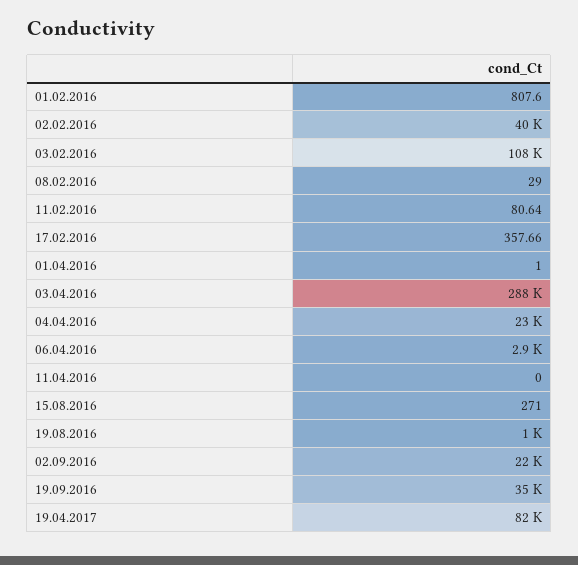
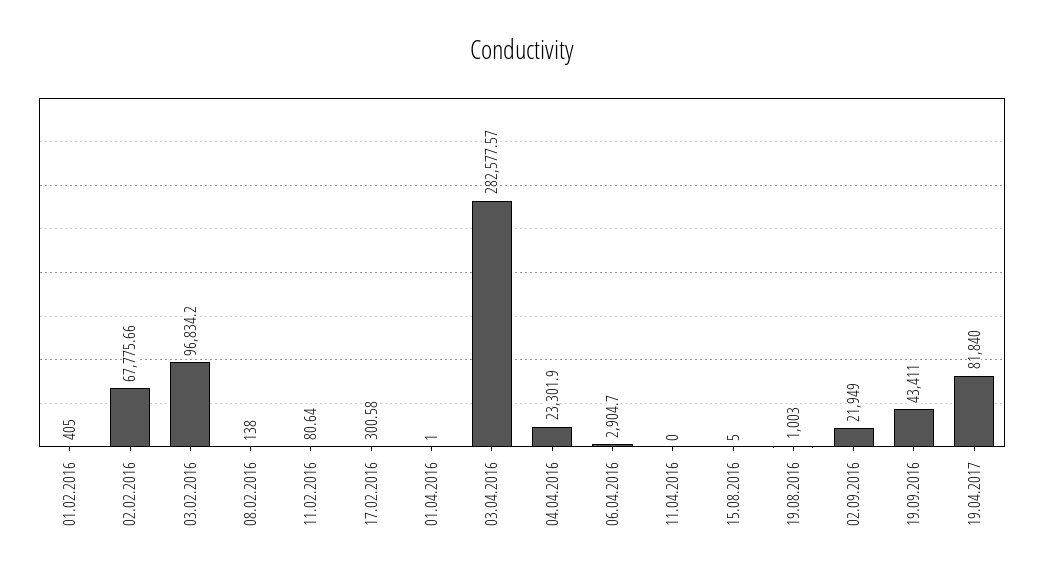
  {
-   "01.02.2016": 807.6,
+   "01.02.2016": 405,
-   "02.02.2016": 40000,
+   "02.02.2016": 67775.66,
-   "03.02.2016": 108000,
+   "03.02.2016": 96834.2,
-   "08.02.2016": 29,
+   "08.02.2016": 138,
    "11.02.2016": 80.64,
-   "17.02.2016": 357.66,
+   "17.02.2016": 300.58,
    "01.04.2016": 1,
-   "03.04.2016": 288000,
+   "03.04.2016": 282577.57,
    "04.04.2016": 23301.9,
    "06.04.2016": 2904.7,
    "11.04.2016": 0,
-   "15.08.2016": 271,
+   "15.08.2016": 5,
    "19.08.2016": 1003,
    "02.09.2016": 21949,
-   "19.09.2016": 35000,
+   "19.09.2016": 43411,
    "19.04.2017": 81840
  }

